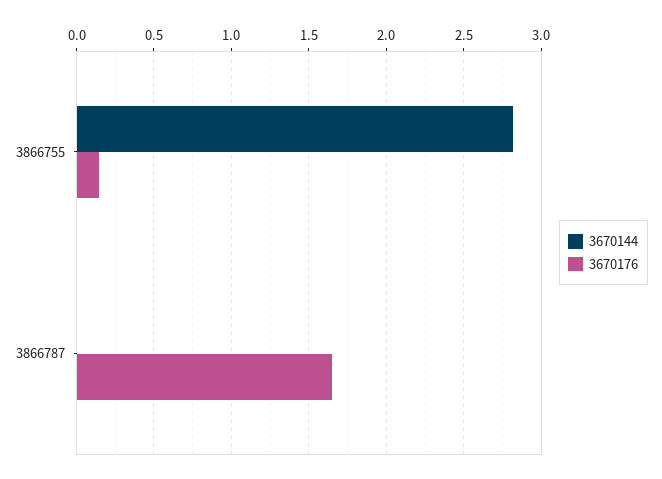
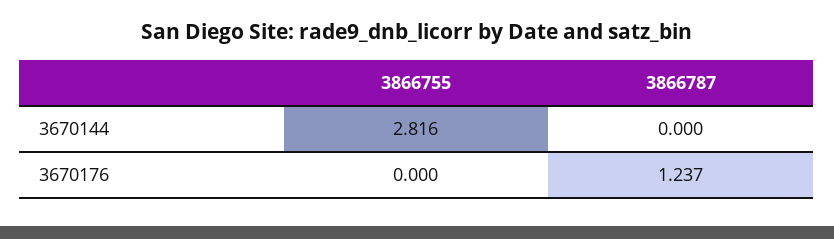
  {
    "3670144": {
      "3866755": 2.816,
      "3866787": 0
    },
    "3670176": {
-     "3866755": 0.15,
+     "3866755": 0,
-     "3866787": 1.65
+     "3866787": 1.237
    }
  }

